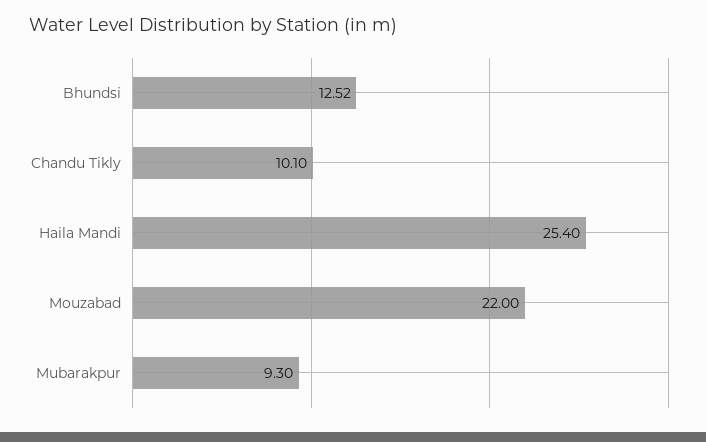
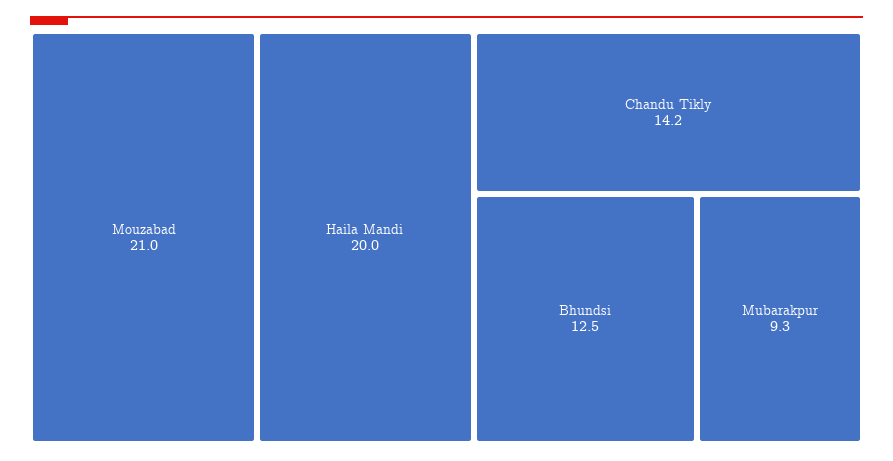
  {
    "Bhundsi": 12.52,
-   "Chandu Tikly": 10.1,
+   "Chandu Tikly": 14.2,
-   "Haila Mandi": 25.4,
+   "Haila Mandi": 20,
-   "Mouzabad": 22,
+   "Mouzabad": 21,
    "Mubarakpur": 9.3
  }

